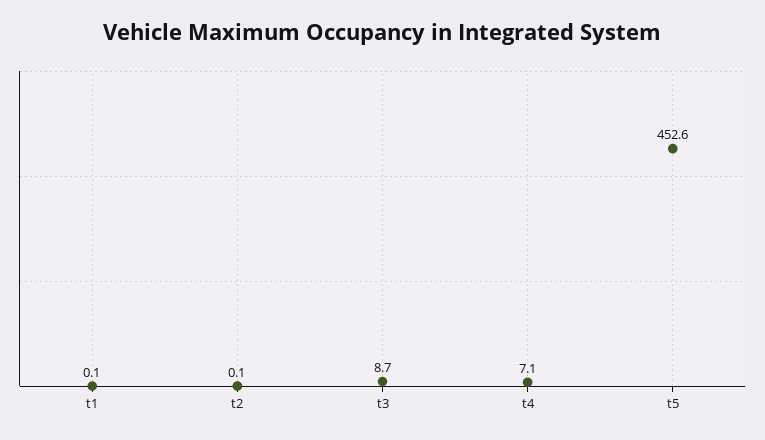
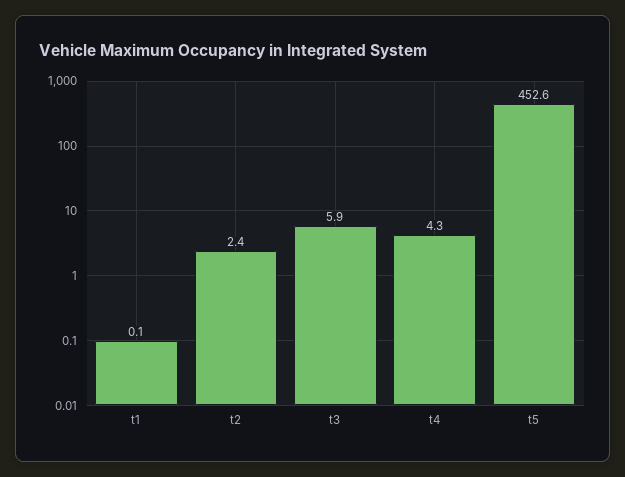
  {
    "t1": 0.1,
-   "t2": 0.1,
+   "t2": 2.4,
-   "t3": 8.7,
+   "t3": 5.9,
-   "t4": 7.1,
+   "t4": 4.3,
    "t5": 452.6
  }

